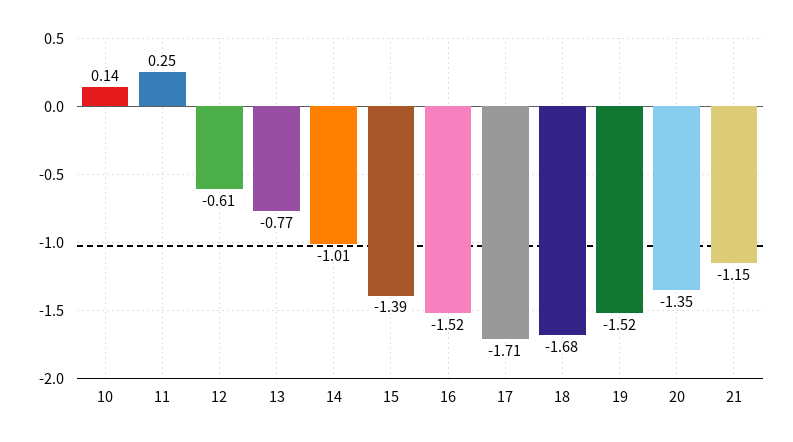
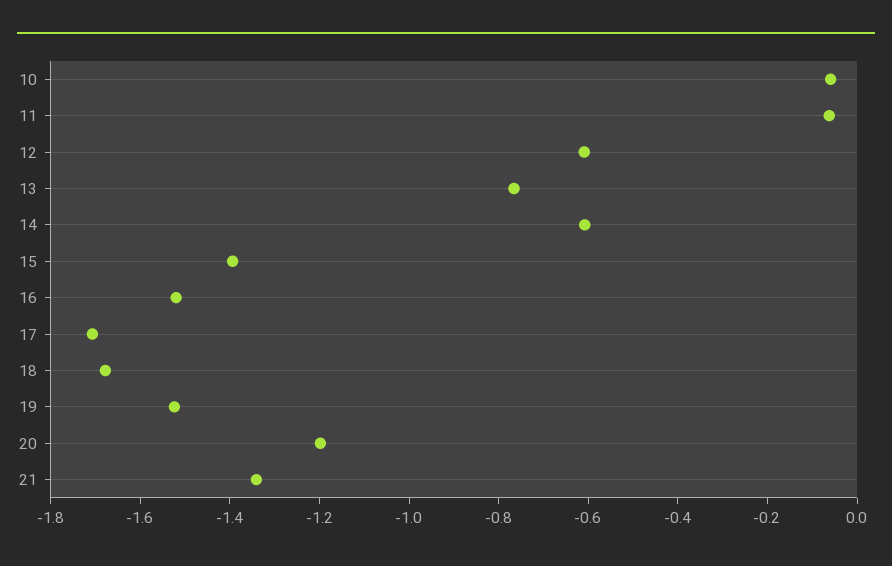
  {
-   "10": 0.14,
+   "10": -0.05,
-   "11": 0.25,
+   "11": -0.05,
    "12": -0.61,
    "13": -0.77,
-   "14": -1.01,
+   "14": -0.6,
    "15": -1.39,
    "16": -1.52,
    "17": -1.71,
    "18": -1.68,
    "19": -1.52,
-   "20": -1.35,
+   "20": -1.2,
-   "21": -1.15
+   "21": -1.35
  }

